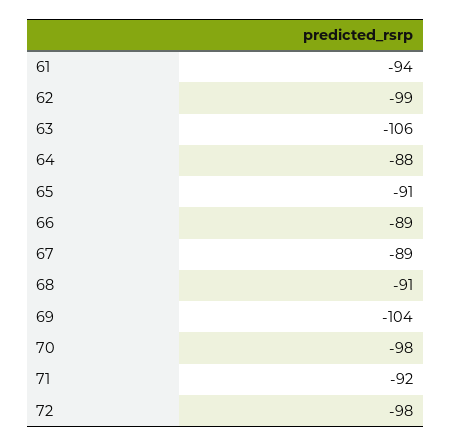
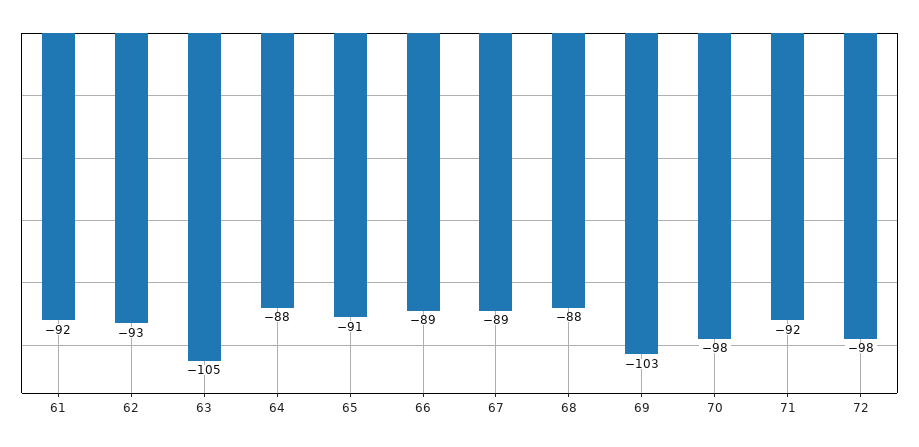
  {
-   "61": -94,
+   "61": -92,
-   "62": -99,
+   "62": -93,
-   "63": -106,
+   "63": -105,
    "64": -88,
    "65": -91,
    "66": -89,
    "67": -89,
-   "68": -91,
+   "68": -88,
-   "69": -104,
+   "69": -103,
    "70": -98,
    "71": -92,
    "72": -98
  }

